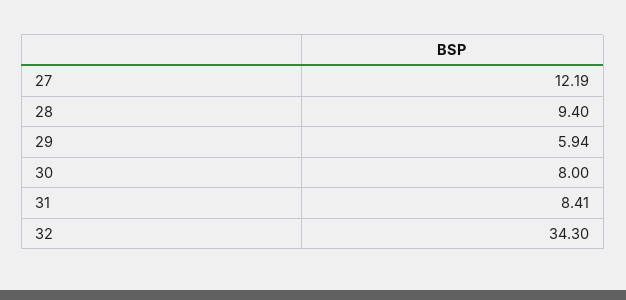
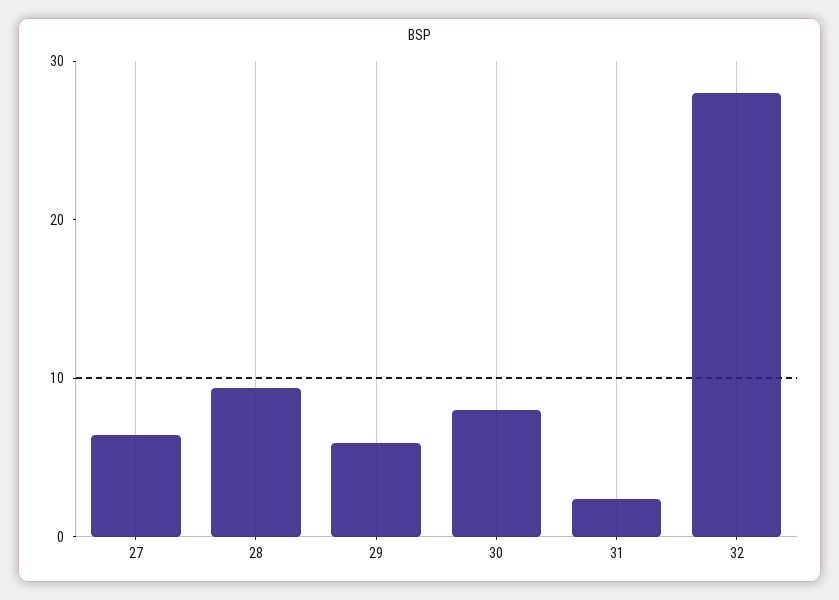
  {
-   "27": 12.19,
+   "27": 6,
    "28": 9.4,
    "29": 5.94,
    "30": 8,
-   "31": 8.41,
+   "31": 2,
-   "32": 34.3
+   "32": 28
  }

